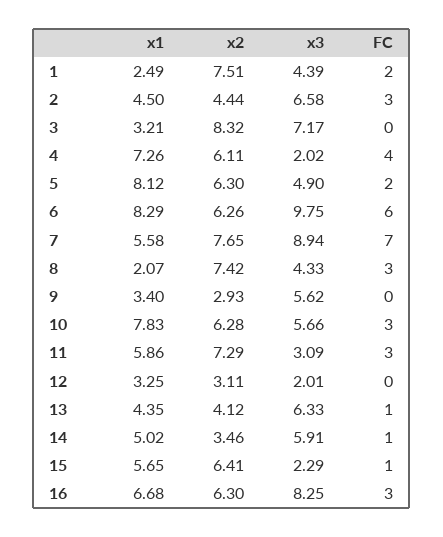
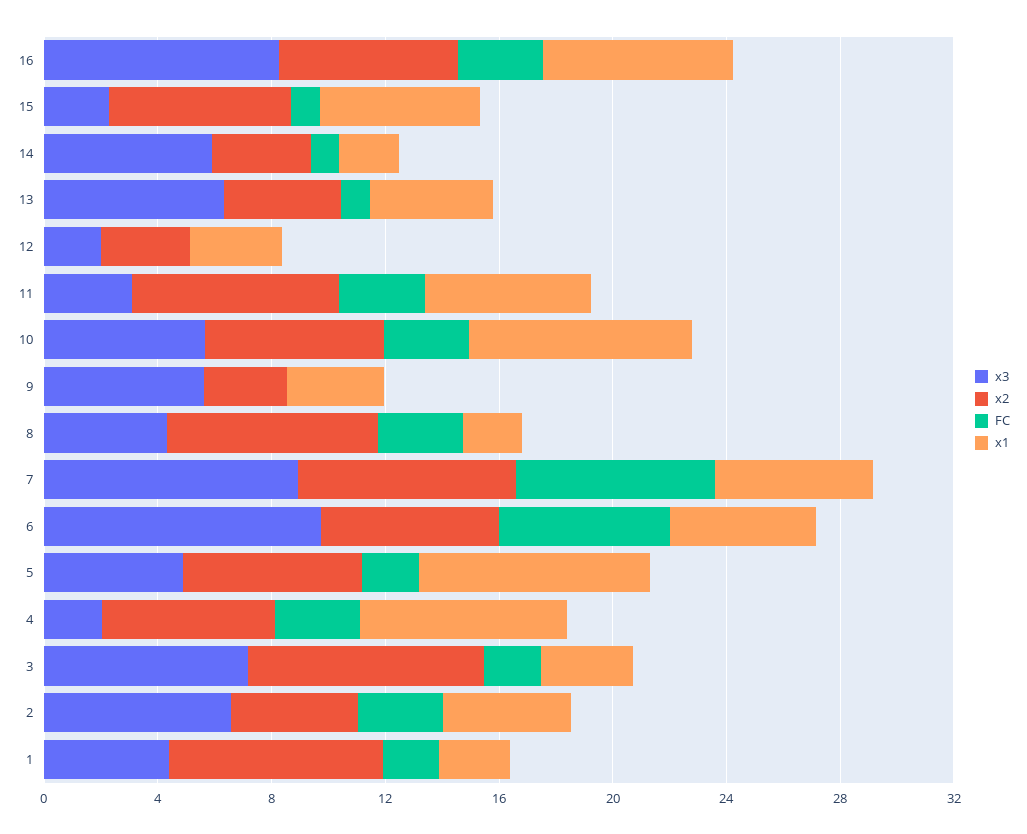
  {
    "x1": {
      "1": 2.49,
      "2": 4.5,
      "3": 3.21,
      "4": 7.26,
      "5": 8.12,
-     "6": 8.29,
+     "6": 5,
      "7": 5.58,
      "8": 2.07,
      "9": 3.4,
      "10": 7.83,
      "11": 5.86,
      "12": 3.25,
      "13": 4.35,
-     "14": 5.02,
+     "14": 2,
      "15": 5.65,
      "16": 6.68
    },
    "x2": {
      "1": 7.51,
      "2": 4.44,
      "3": 8.32,
      "4": 6.11,
      "5": 6.3,
      "6": 6.26,
      "7": 7.65,
      "8": 7.42,
      "9": 2.93,
      "10": 6.28,
      "11": 7.29,
      "12": 3.11,
      "13": 4.12,
      "14": 3.46,
      "15": 6.41,
      "16": 6.3
    },
    "x3": {
      "1": 4.39,
      "2": 6.58,
      "3": 7.17,
      "4": 2.02,
      "5": 4.9,
      "6": 9.75,
      "7": 8.94,
      "8": 4.33,
      "9": 5.62,
      "10": 5.66,
      "11": 3.09,
      "12": 2.01,
      "13": 6.33,
      "14": 5.91,
      "15": 2.29,
      "16": 8.25
    },
    "FC": {
      "1": 2,
      "2": 3,
-     "3": 0,
+     "3": 2,
-     "4": 4,
+     "4": 3,
      "5": 2,
      "6": 6,
      "7": 7,
      "8": 3,
      "9": 0,
      "10": 3,
      "11": 3,
      "12": 0,
      "13": 1,
      "14": 1,
      "15": 1,
      "16": 3
    }
  }

